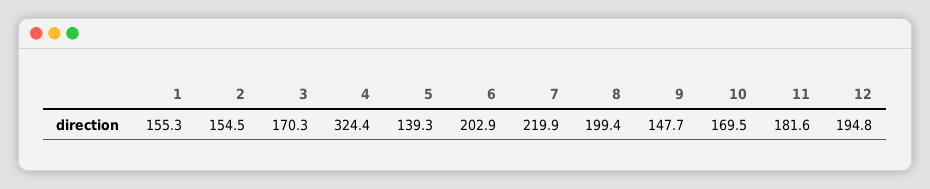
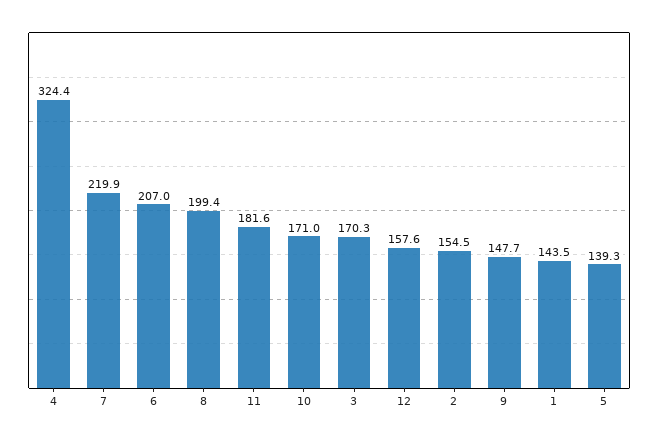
  {
-   "1": 155.3,
+   "1": 143.5,
    "2": 154.5,
    "3": 170.3,
    "4": 324.4,
    "5": 139.3,
-   "6": 202.9,
+   "6": 207,
    "7": 219.9,
    "8": 199.4,
    "9": 147.7,
-   "10": 169.5,
+   "10": 171,
    "11": 181.6,
-   "12": 194.8
+   "12": 157.6
  }

